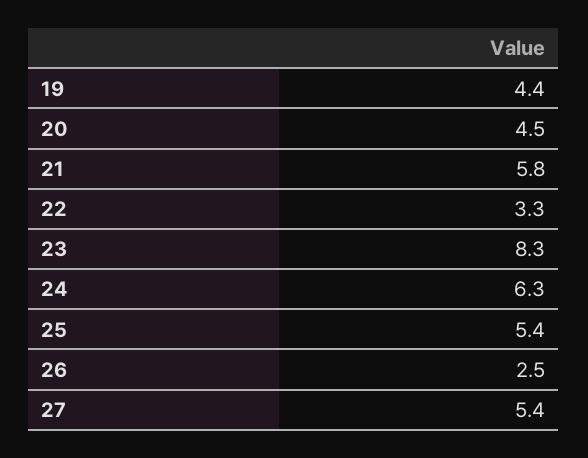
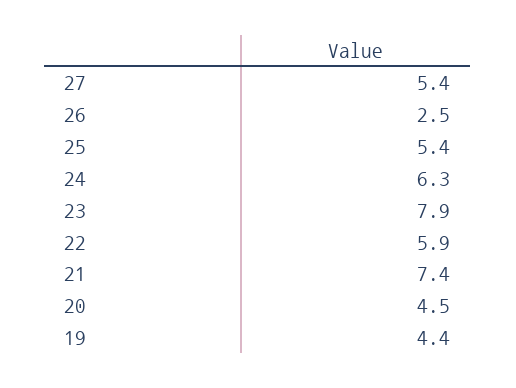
  {
    "19": 4.4,
    "20": 4.5,
-   "21": 5.8,
+   "21": 7.4,
-   "22": 3.3,
+   "22": 5.9,
-   "23": 8.3,
+   "23": 7.9,
    "24": 6.3,
    "25": 5.4,
    "26": 2.5,
    "27": 5.4
  }

